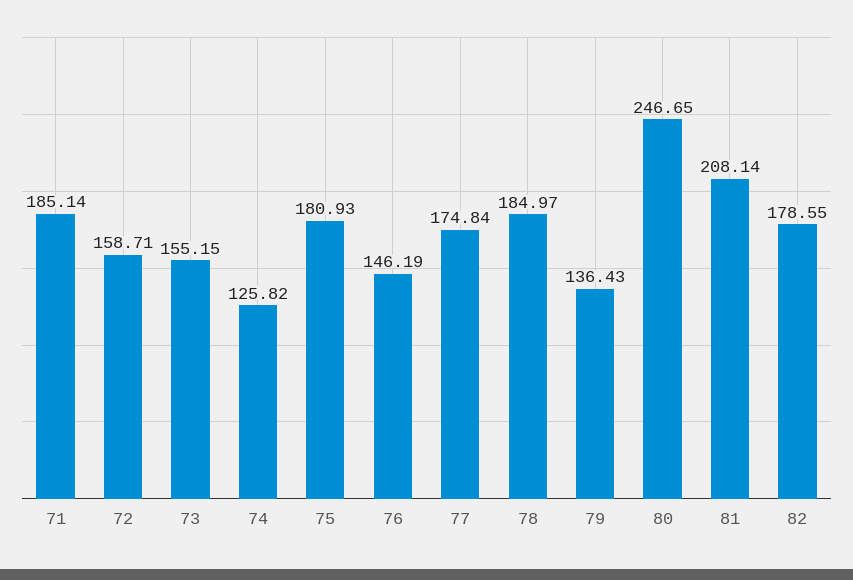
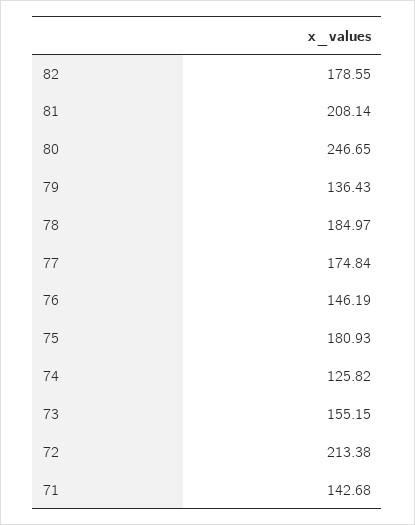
  {
-   "71": 185.14,
+   "71": 142.68,
-   "72": 158.71,
+   "72": 213.38,
    "73": 155.15,
    "74": 125.82,
    "75": 180.93,
    "76": 146.19,
    "77": 174.84,
    "78": 184.97,
    "79": 136.43,
    "80": 246.65,
    "81": 208.14,
    "82": 178.55
  }

